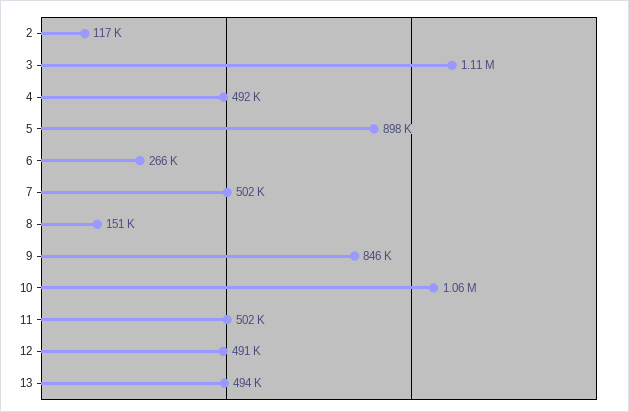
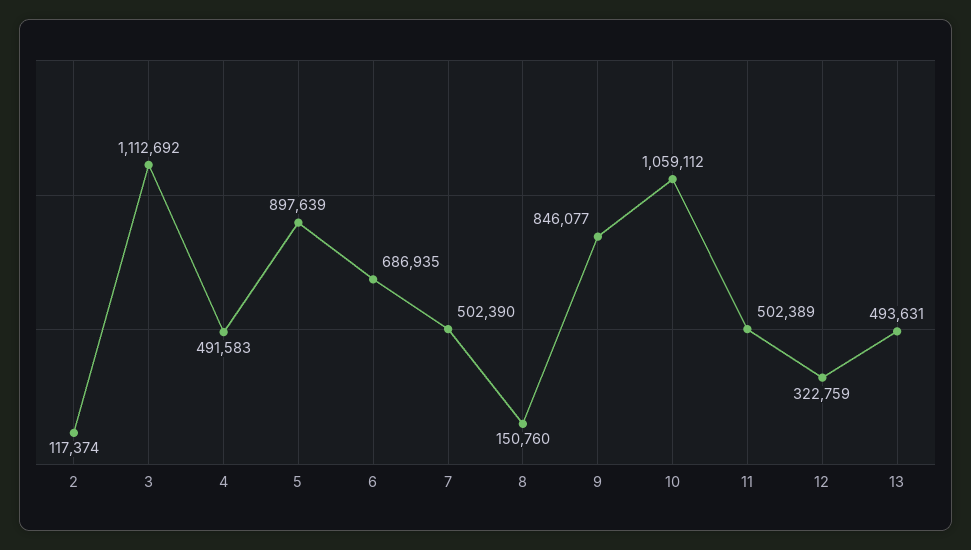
  {
    "2": 117374,
    "3": 1112692,
    "4": 491583,
    "5": 897639,
-   "6": 266000,
+   "6": 686935,
    "7": 502390,
    "8": 150760,
    "9": 846077,
    "10": 1059112,
    "11": 502389,
-   "12": 491000,
+   "12": 322759,
    "13": 493631
  }

